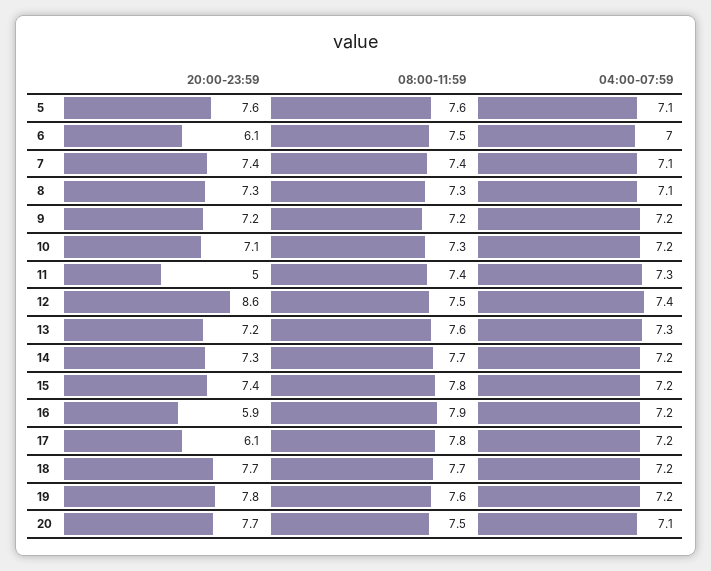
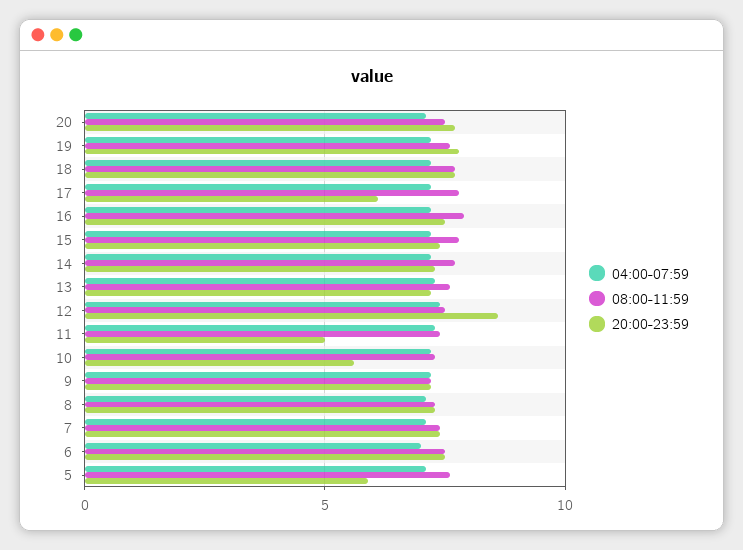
  {
    "20:00-23:59": {
-     "5": 7.6,
+     "5": 6,
-     "6": 6.1,
+     "6": 7.5,
      "7": 7.4,
      "8": 7.3,
      "9": 7.2,
-     "10": 7.1,
+     "10": 5.5,
      "11": 5,
      "12": 8.6,
      "13": 7.2,
      "14": 7.3,
      "15": 7.4,
-     "16": 5.9,
+     "16": 7.5,
      "17": 6.1,
      "18": 7.7,
      "19": 7.8,
      "20": 7.7
    },
    "08:00-11:59": {
      "5": 7.6,
      "6": 7.5,
      "7": 7.4,
      "8": 7.3,
      "9": 7.2,
      "10": 7.3,
      "11": 7.4,
      "12": 7.5,
      "13": 7.6,
      "14": 7.7,
      "15": 7.8,
      "16": 7.9,
      "17": 7.8,
      "18": 7.7,
      "19": 7.6,
      "20": 7.5
    },
    "04:00-07:59": {
      "5": 7.1,
      "6": 7,
      "7": 7.1,
      "8": 7.1,
      "9": 7.2,
      "10": 7.2,
      "11": 7.3,
      "12": 7.4,
      "13": 7.3,
      "14": 7.2,
      "15": 7.2,
      "16": 7.2,
      "17": 7.2,
      "18": 7.2,
      "19": 7.2,
      "20": 7.1
    }
  }

